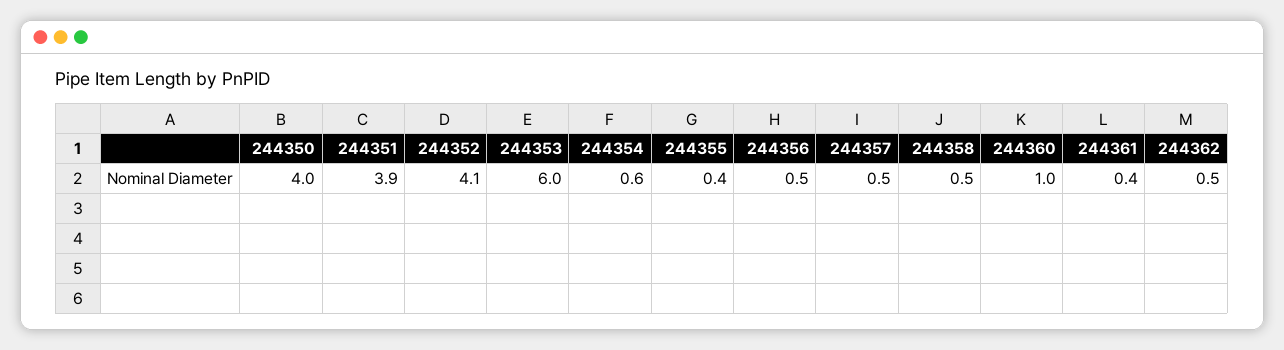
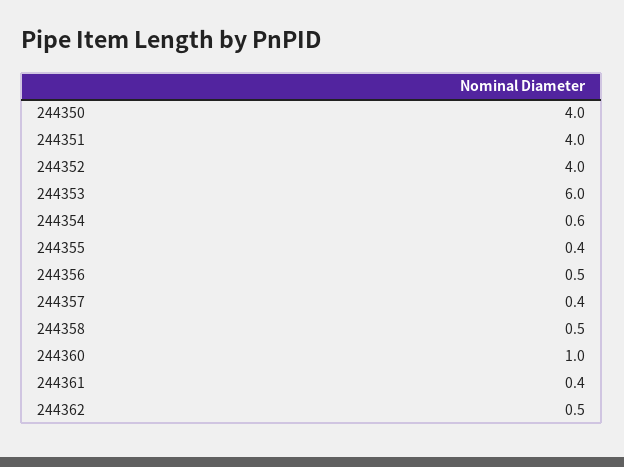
  {
    "244350": 4,
-   "244351": 3.9,
+   "244351": 4,
-   "244352": 4.1,
+   "244352": 4,
    "244353": 6,
    "244354": 0.6,
    "244355": 0.4,
    "244356": 0.5,
-   "244357": 0.5,
+   "244357": 0.4,
    "244358": 0.5,
    "244360": 1,
    "244361": 0.4,
    "244362": 0.5
  }

